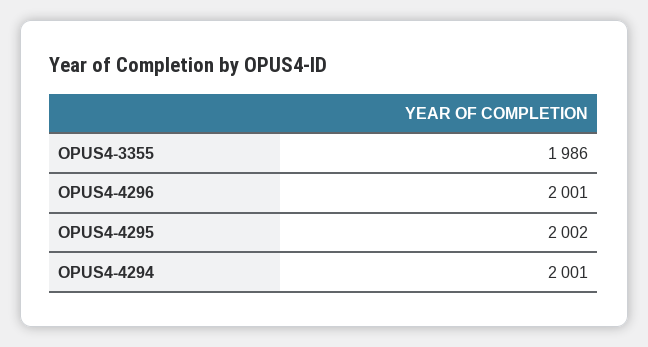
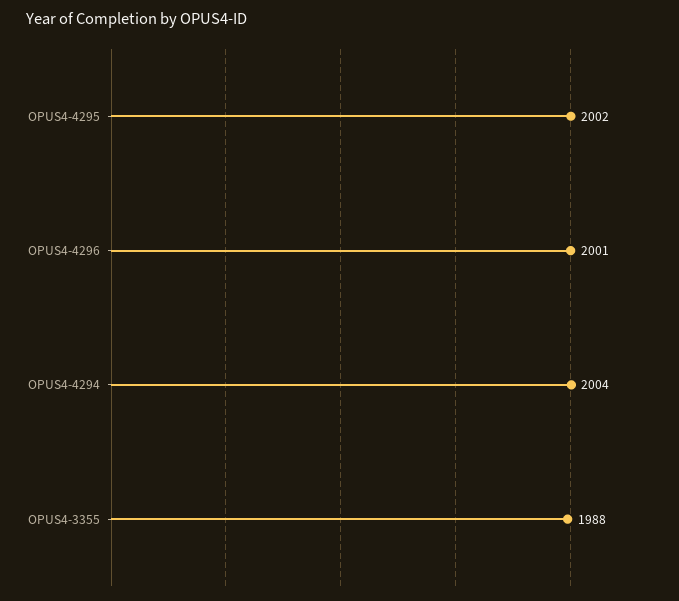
  {
-   "OPUS4-3355": 1986,
+   "OPUS4-3355": 1988,
    "OPUS4-4296": 2001,
    "OPUS4-4295": 2002,
-   "OPUS4-4294": 2001
+   "OPUS4-4294": 2004
  }

